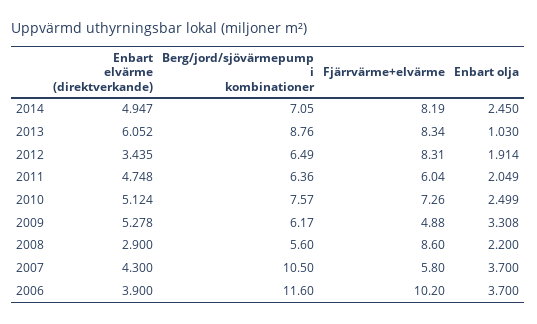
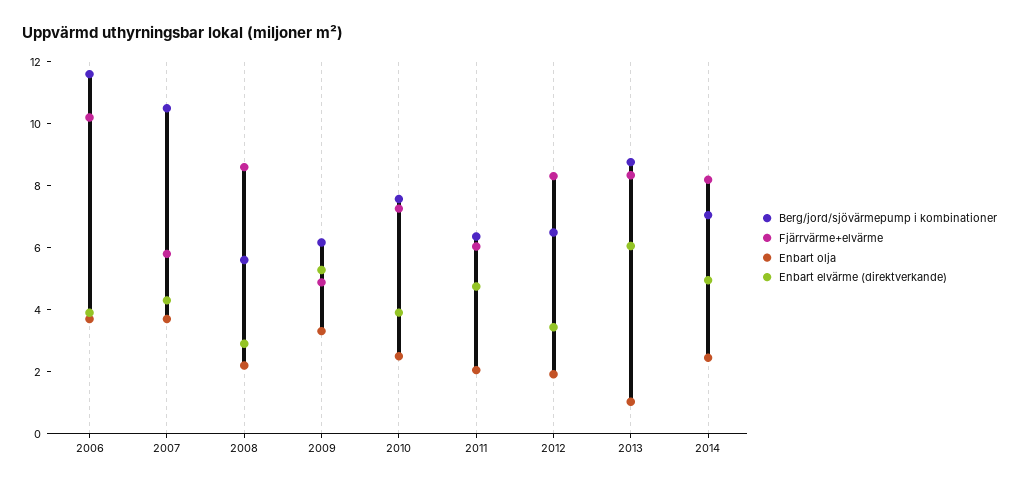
  {
    "Enbart elvärme (direktverkande)": {
      "2014": 4.947,
      "2013": 6.052,
      "2012": 3.435,
      "2011": 4.748,
-     "2010": 5.124,
+     "2010": 4,
      "2009": 5.278,
      "2008": 2.9,
      "2007": 4.3,
      "2006": 3.9
    },
    "Berg/jord/sjövärmepump i kombinationer": {
      "2014": 7.05,
      "2013": 8.76,
      "2012": 6.49,
      "2011": 6.36,
      "2010": 7.57,
      "2009": 6.17,
      "2008": 5.6,
      "2007": 10.5,
      "2006": 11.6
    },
    "Fjärrvärme+elvärme": {
      "2014": 8.19,
      "2013": 8.34,
      "2012": 8.31,
      "2011": 6.04,
      "2010": 7.26,
      "2009": 4.88,
      "2008": 8.6,
      "2007": 5.8,
      "2006": 10.2
    },
    "Enbart olja": {
      "2014": 2.45,
      "2013": 1.03,
      "2012": 1.914,
      "2011": 2.049,
      "2010": 2.499,
      "2009": 3.308,
      "2008": 2.2,
      "2007": 3.7,
      "2006": 3.7
    }
  }

